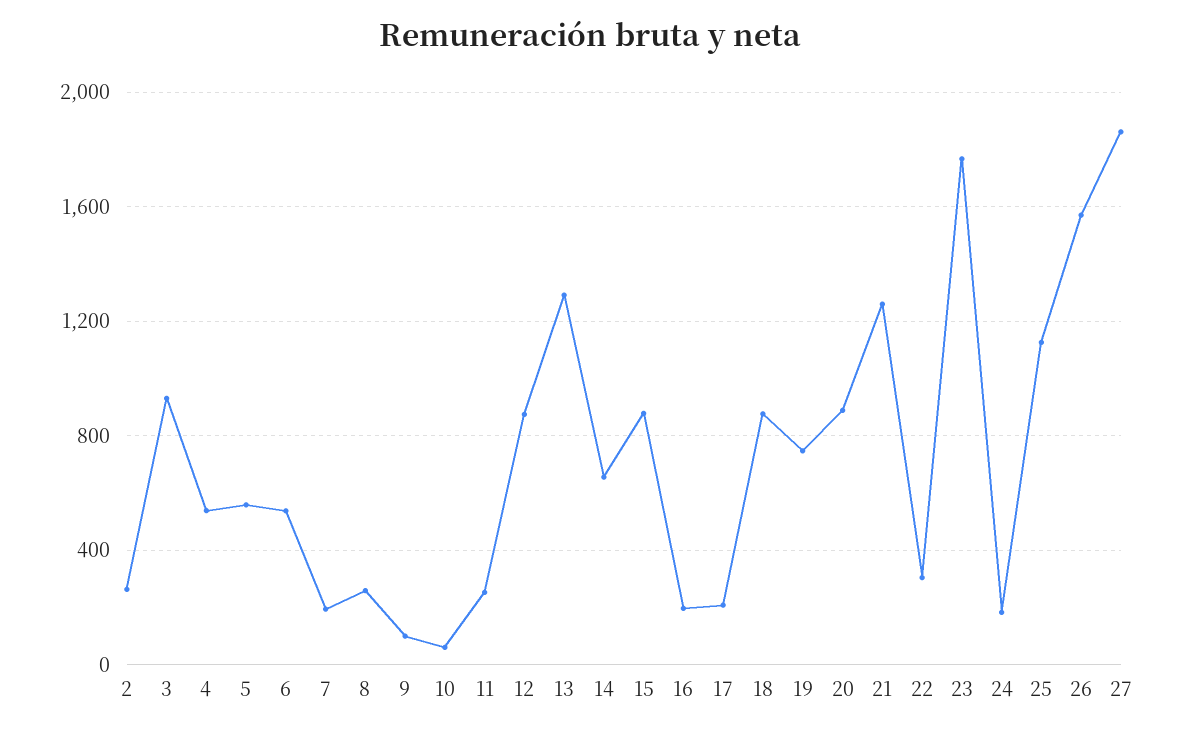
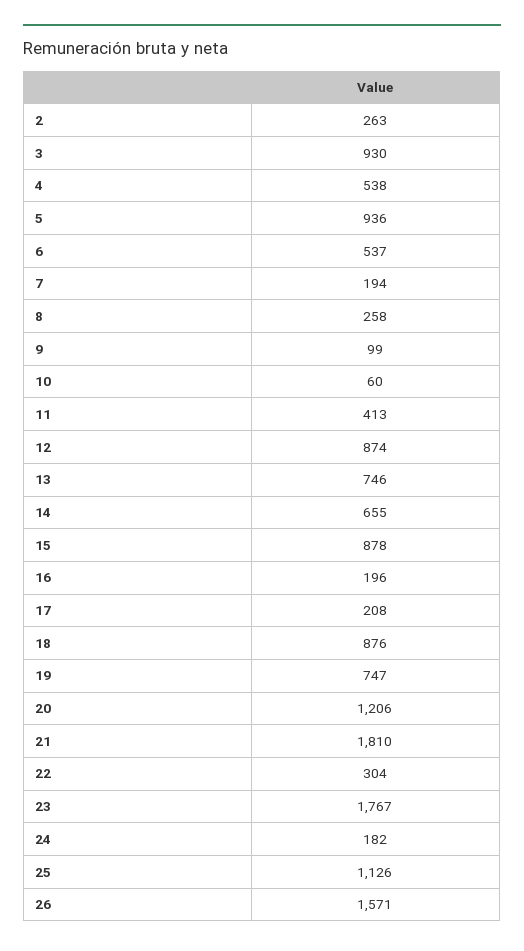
  {
    "2": 263,
    "3": 930,
    "4": 538,
-   "5": 550,
+   "5": 936,
    "6": 537,
    "7": 194,
    "8": 258,
    "9": 99,
    "10": 60,
-   "11": 250,
+   "11": 413,
    "12": 874,
-   "13": 1300,
+   "13": 746,
    "14": 655,
    "15": 878,
    "16": 196,
    "17": 208,
    "18": 876,
    "19": 747,
-   "20": 900,
+   "20": 1206,
-   "21": 1250,
+   "21": 1810,
    "22": 304,
    "23": 1767,
    "24": 182,
    "25": 1126,
-   "26": 1571,
+   "26": 1571
-   "27": 1850
  }

